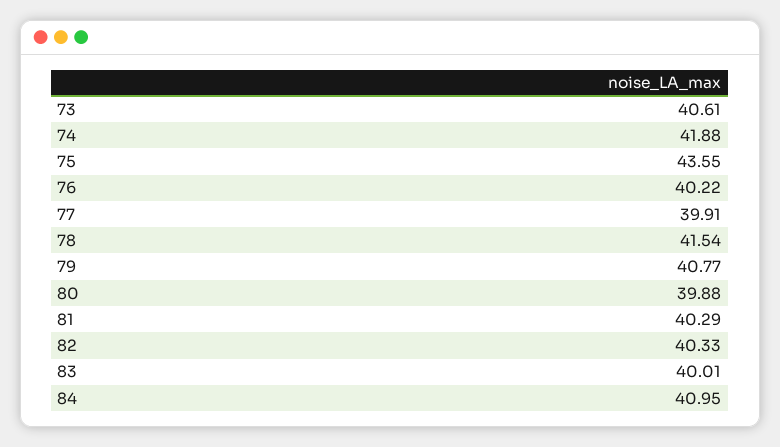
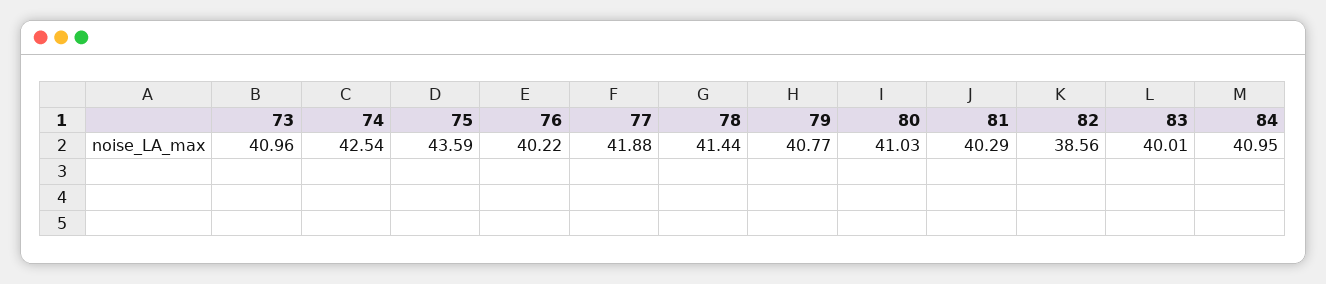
  {
-   "73": 40.61,
+   "73": 40.96,
-   "74": 41.88,
+   "74": 42.54,
-   "75": 43.55,
+   "75": 43.59,
    "76": 40.22,
-   "77": 39.91,
+   "77": 41.88,
-   "78": 41.54,
+   "78": 41.44,
    "79": 40.77,
-   "80": 39.88,
+   "80": 41.03,
    "81": 40.29,
-   "82": 40.33,
+   "82": 38.56,
    "83": 40.01,
    "84": 40.95
  }

